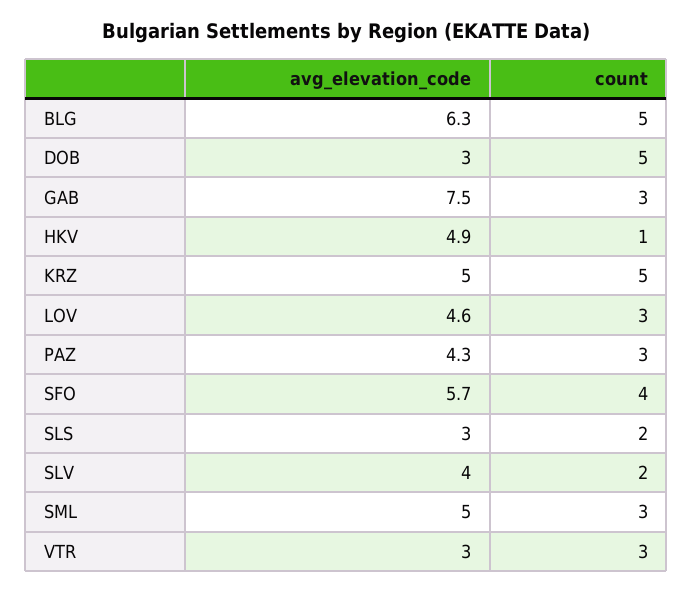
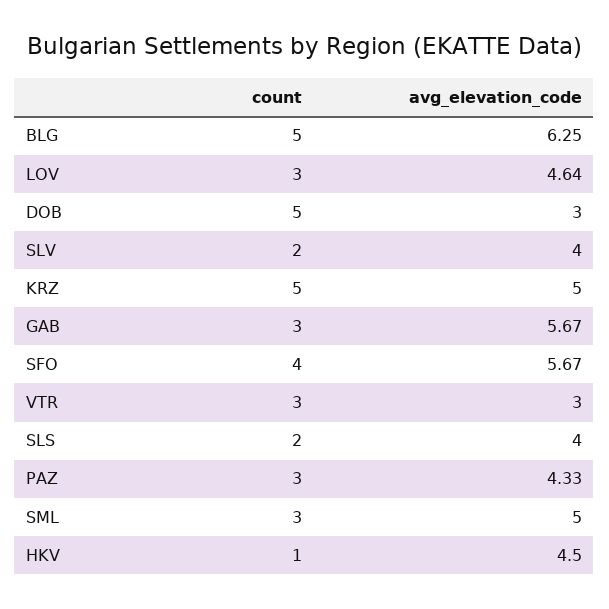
  {
    "avg_elevation_code": {
      "BLG": 6.25,
      "DOB": 3,
-     "GAB": 7.5,
+     "GAB": 5.67,
-     "HKV": 4.9,
+     "HKV": 4.5,
      "KRZ": 5,
      "LOV": 4.64,
      "PAZ": 4.33,
      "SFO": 5.67,
-     "SLS": 3,
+     "SLS": 4,
      "SLV": 4,
      "SML": 5,
      "VTR": 3
    },
    "count": {
      "BLG": 5,
      "DOB": 5,
      "GAB": 3,
      "HKV": 1,
      "KRZ": 5,
      "LOV": 3,
      "PAZ": 3,
      "SFO": 4,
      "SLS": 2,
      "SLV": 2,
      "SML": 3,
      "VTR": 3
    }
  }

